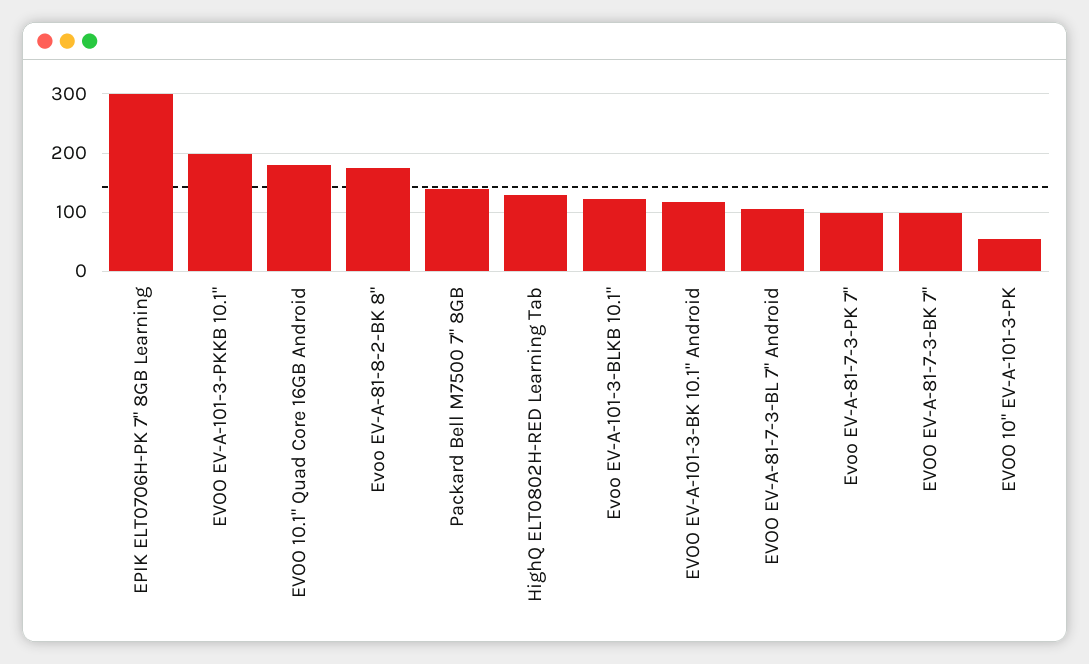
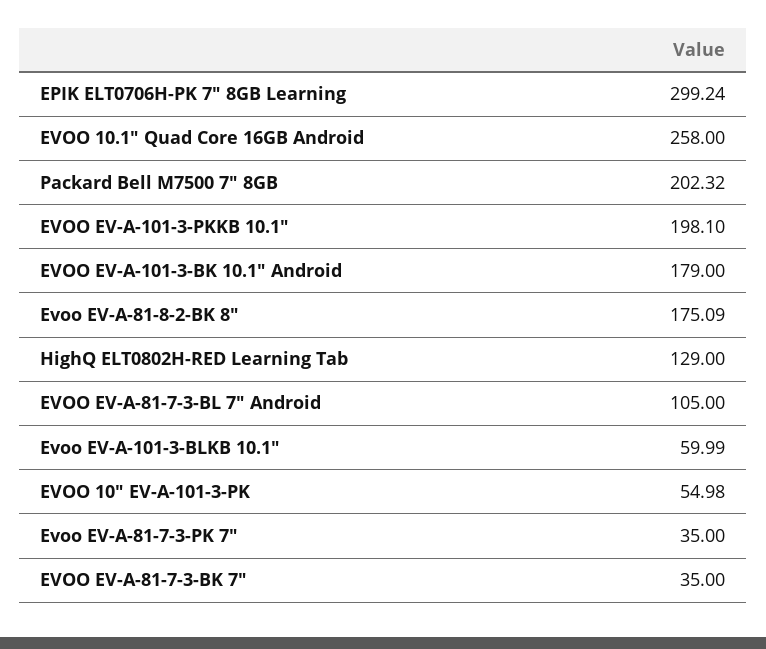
  {
    "EPIK ELT0706H-PK 7\" 8GB Learning": 299.24,
    "EVOO EV-A-101-3-PKKB 10.1\"": 198.1,
-   "EVOO 10.1\" Quad Core 16GB Android": 180,
+   "EVOO 10.1\" Quad Core 16GB Android": 258,
    "Evoo EV-A-81-8-2-BK 8\"": 175.09,
-   "Packard Bell M7500 7\" 8GB": 140,
+   "Packard Bell M7500 7\" 8GB": 202.32,
    "HighQ ELT0802H-RED Learning Tab": 129,
-   "Evoo EV-A-101-3-BLKB 10.1\"": 120,
+   "Evoo EV-A-101-3-BLKB 10.1\"": 59.99,
-   "EVOO EV-A-101-3-BK 10.1\" Android": 120,
+   "EVOO EV-A-101-3-BK 10.1\" Android": 179,
    "EVOO EV-A-81-7-3-BL 7\" Android": 105,
-   "Evoo EV-A-81-7-3-PK 7\"": 100,
+   "Evoo EV-A-81-7-3-PK 7\"": 35,
-   "EVOO EV-A-81-7-3-BK 7\"": 100,
+   "EVOO EV-A-81-7-3-BK 7\"": 35,
    "EVOO 10\" EV-A-101-3-PK": 54.98
  }

